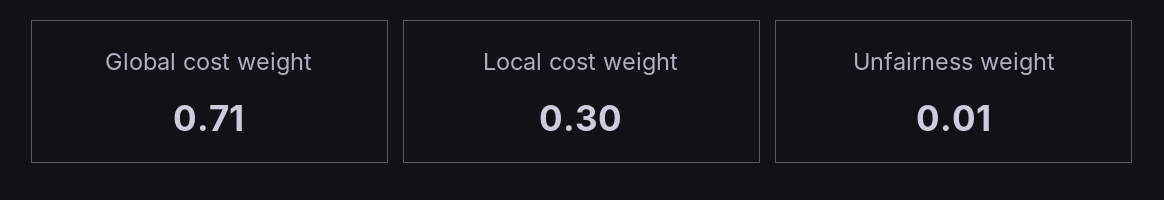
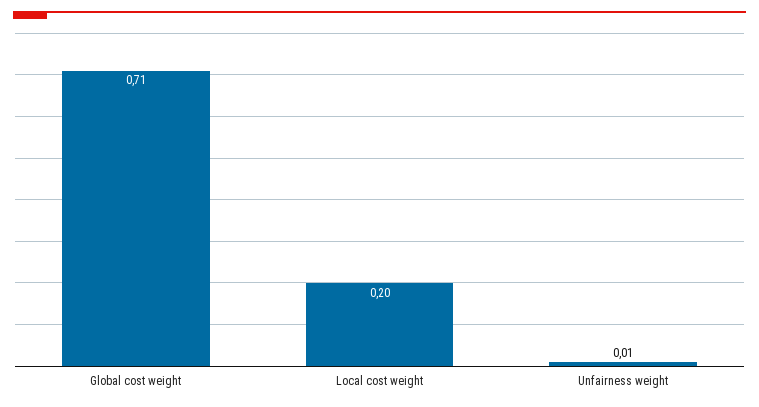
  {
    "Global cost weight": 0.71,
-   "Local cost weight": 0.3,
+   "Local cost weight": 0.2,
    "Unfairness weight": 0.01
  }

